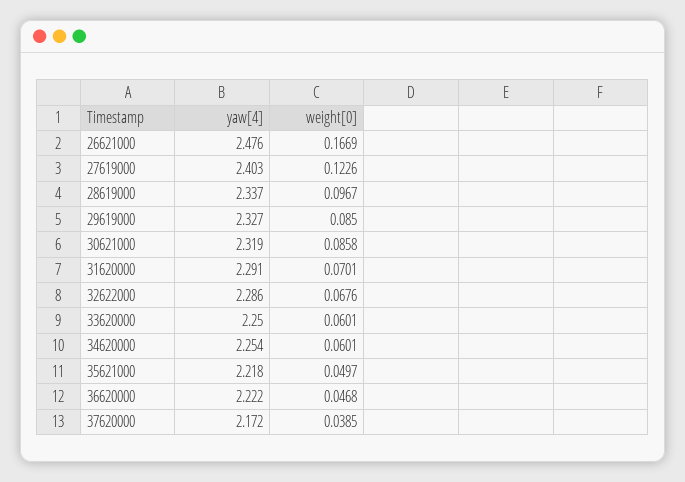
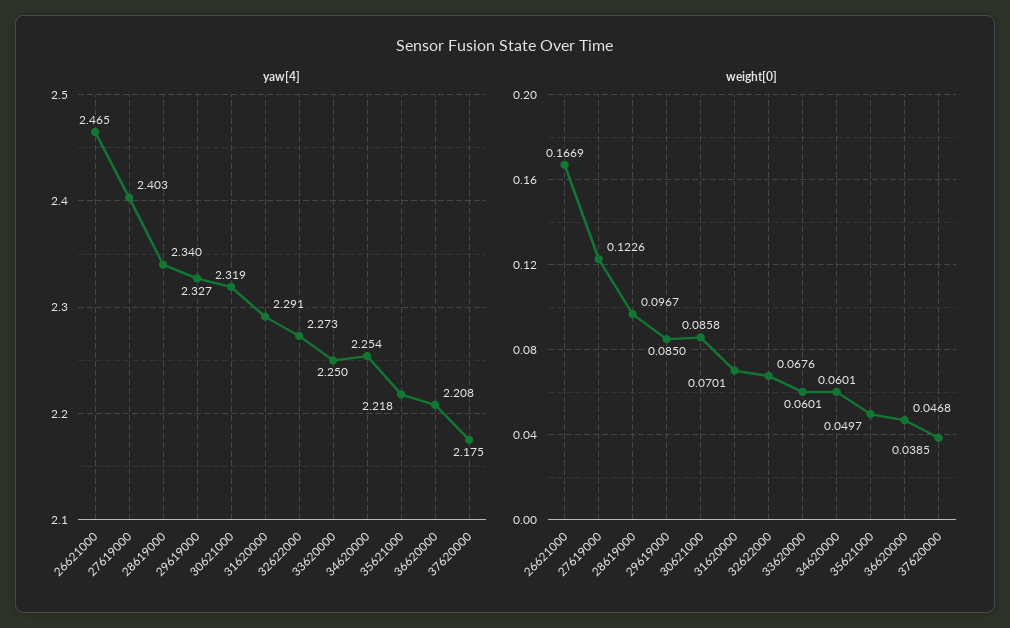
  {
    "yaw[4]": {
-     "26621000": 2.476,
+     "26621000": 2.465,
      "27619000": 2.403,
-     "28619000": 2.337,
+     "28619000": 2.34,
      "29619000": 2.327,
      "30621000": 2.319,
      "31620000": 2.291,
-     "32622000": 2.286,
+     "32622000": 2.273,
      "33620000": 2.25,
      "34620000": 2.254,
      "35621000": 2.218,
-     "36620000": 2.222,
+     "36620000": 2.208,
-     "37620000": 2.172
+     "37620000": 2.175
    },
    "weight[0]": {
      "26621000": 0.1669,
      "27619000": 0.1226,
      "28619000": 0.0967,
      "29619000": 0.085,
      "30621000": 0.0858,
      "31620000": 0.0701,
      "32622000": 0.0676,
      "33620000": 0.0601,
      "34620000": 0.0601,
      "35621000": 0.0497,
      "36620000": 0.0468,
      "37620000": 0.0385
    }
  }

